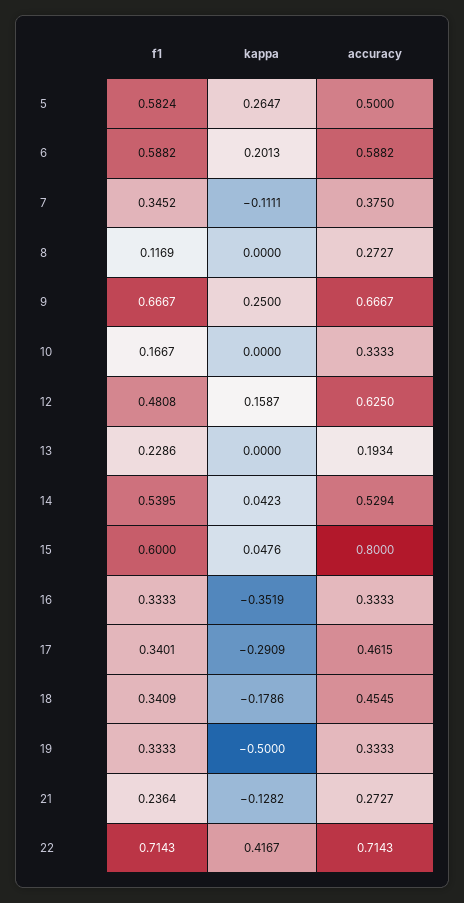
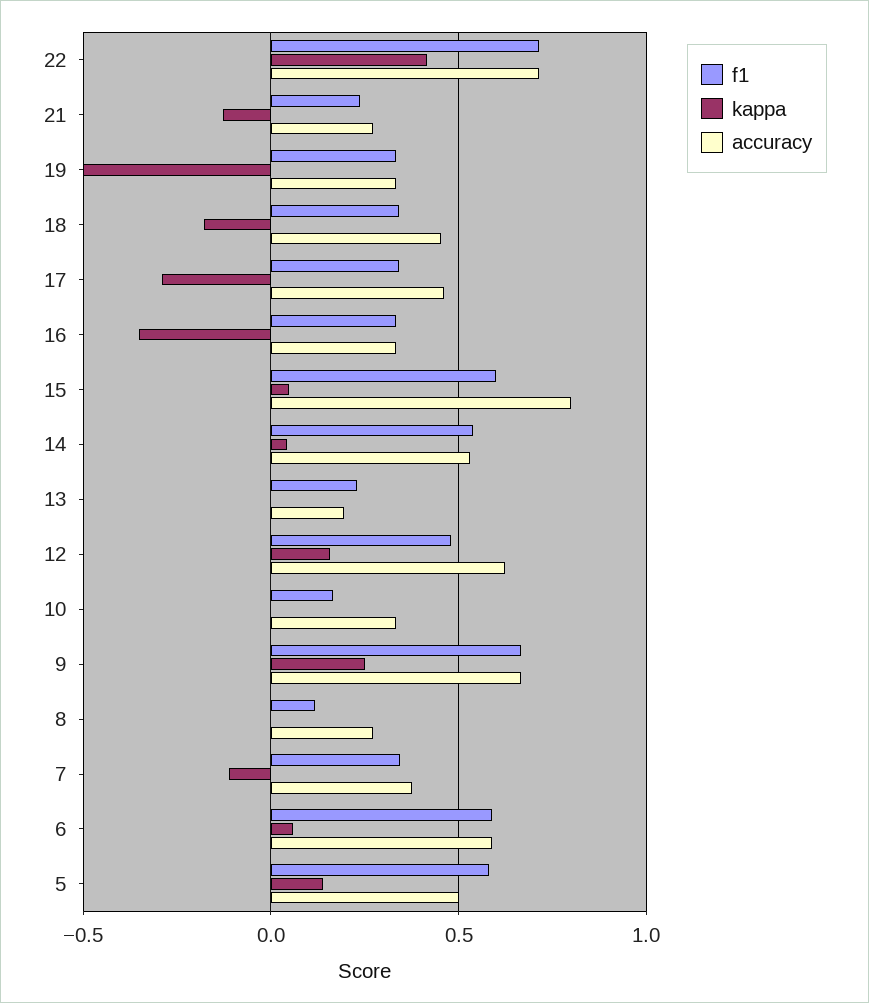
  {
    "f1": {
      "5": 0.5824,
      "6": 0.5882,
      "7": 0.3452,
      "8": 0.1169,
      "9": 0.6667,
      "10": 0.1667,
      "12": 0.4808,
      "13": 0.2286,
      "14": 0.5395,
      "15": 0.6,
      "16": 0.3333,
      "17": 0.3401,
      "18": 0.3409,
      "19": 0.3333,
      "21": 0.2364,
      "22": 0.7143
    },
    "kappa": {
-     "5": 0.2647,
+     "5": 0.15,
-     "6": 0.2013,
+     "6": 0.05,
      "7": -0.1111,
      "8": 0,
      "9": 0.25,
      "10": 0,
      "12": 0.1587,
      "13": 0,
      "14": 0.0423,
      "15": 0.0476,
      "16": -0.3519,
      "17": -0.2909,
      "18": -0.1786,
      "19": -0.5,
      "21": -0.1282,
      "22": 0.4167
    },
    "accuracy": {
      "5": 0.5,
      "6": 0.5882,
      "7": 0.375,
      "8": 0.2727,
      "9": 0.6667,
      "10": 0.3333,
      "12": 0.625,
      "13": 0.1934,
      "14": 0.5294,
      "15": 0.8,
      "16": 0.3333,
      "17": 0.4615,
      "18": 0.4545,
      "19": 0.3333,
      "21": 0.2727,
      "22": 0.7143
    }
  }

